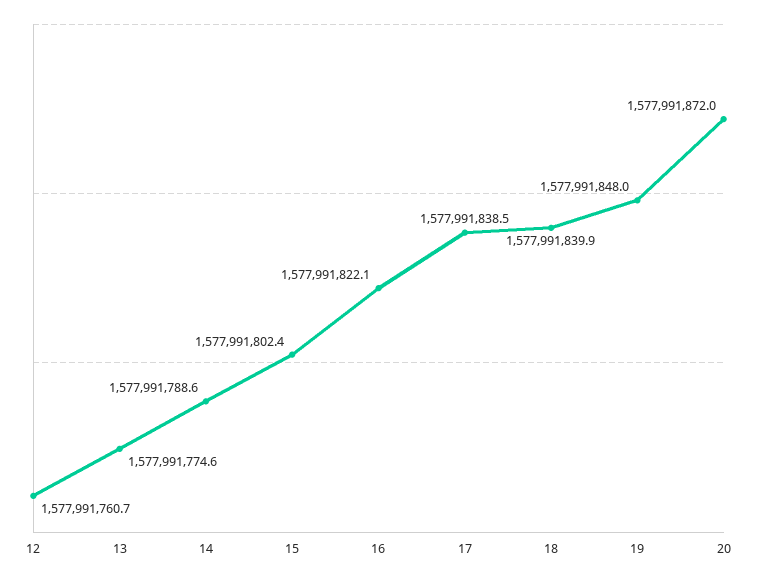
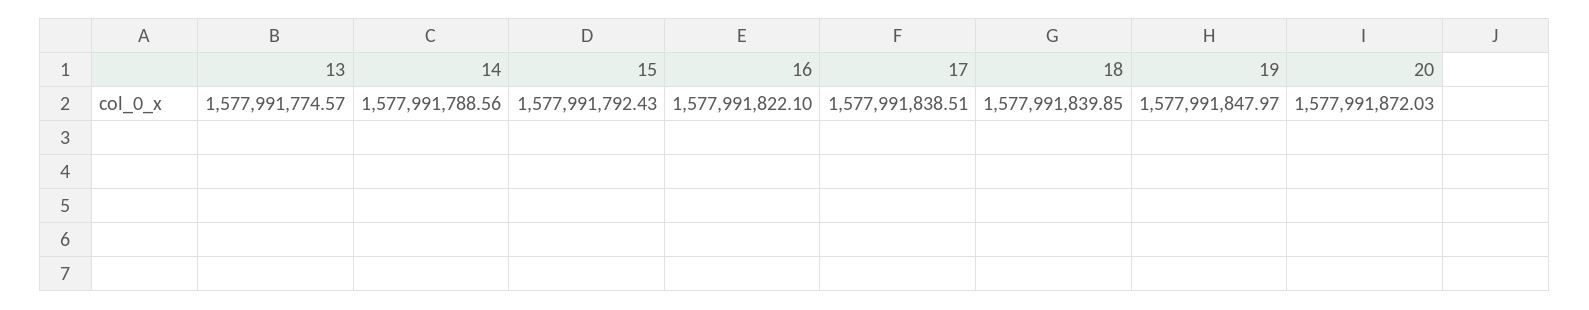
  {
-   "12": 1577991760.7,
    "13": 1577991774.57,
    "14": 1577991788.56,
-   "15": 1577991802.4,
+   "15": 1577991792.43,
    "16": 1577991822.1,
    "17": 1577991838.51,
    "18": 1577991839.85,
    "19": 1577991847.97,
    "20": 1577991872.03
  }

